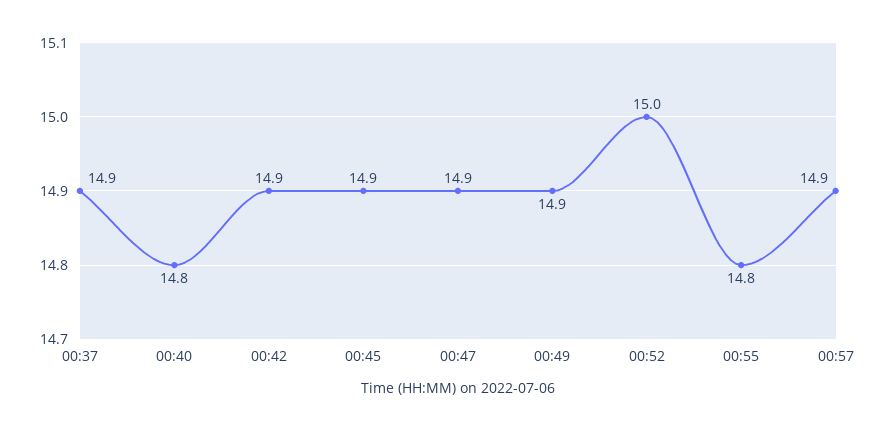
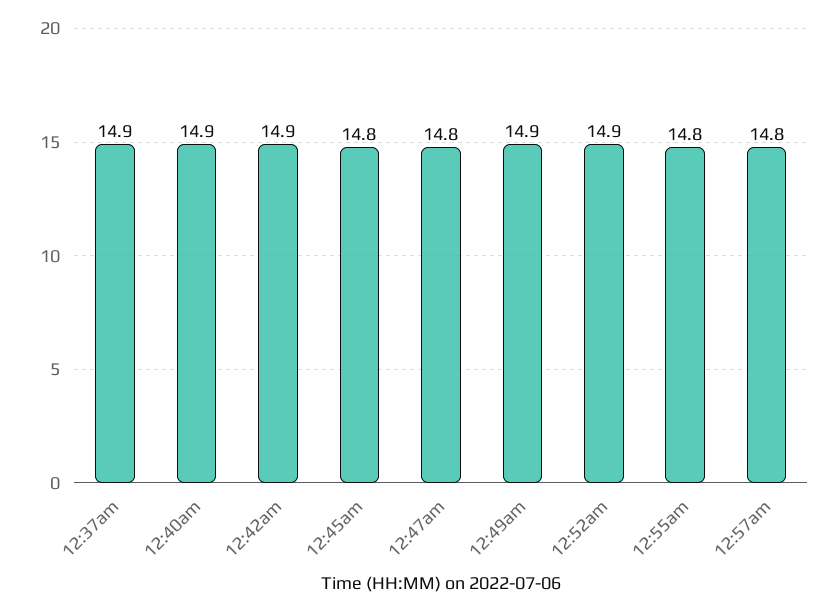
  {
    "00:37": 14.9,
-   "00:40": 14.8,
+   "00:40": 14.9,
    "00:42": 14.9,
-   "00:45": 14.9,
+   "00:45": 14.8,
-   "00:47": 14.9,
+   "00:47": 14.8,
    "00:49": 14.9,
-   "00:52": 15,
+   "00:52": 14.9,
    "00:55": 14.8,
-   "00:57": 14.9
+   "00:57": 14.8
  }

